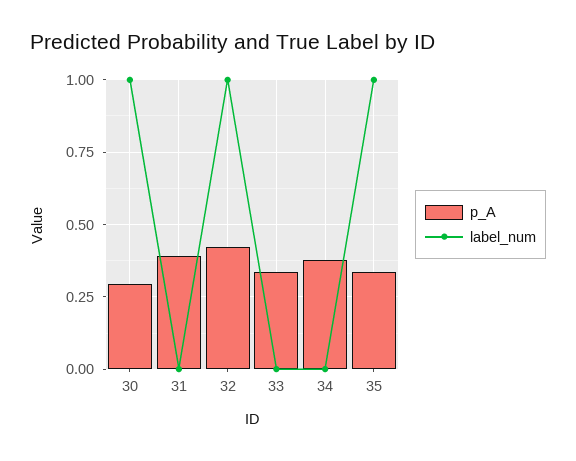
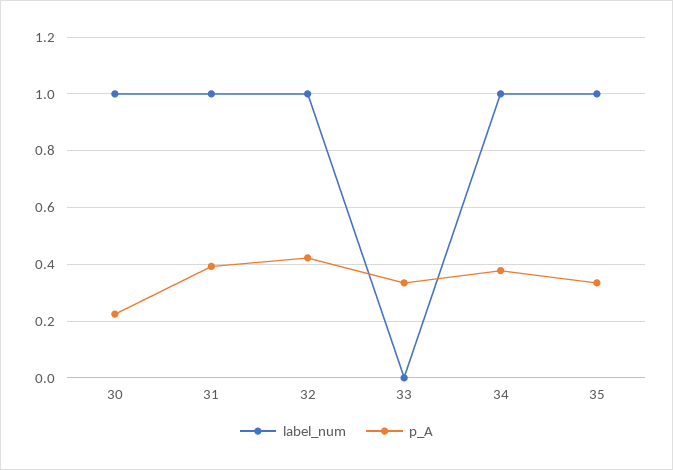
  {
    "p_A": {
-     "30": 0.3,
+     "30": 0.225,
      "31": 0.4,
      "32": 0.425,
      "33": 0.325,
      "34": 0.375,
      "35": 0.325
    },
    "label_num": {
      "30": 1,
-     "31": 0,
+     "31": 1,
      "32": 1,
      "33": 0,
-     "34": 0,
+     "34": 1,
      "35": 1
    }
  }

